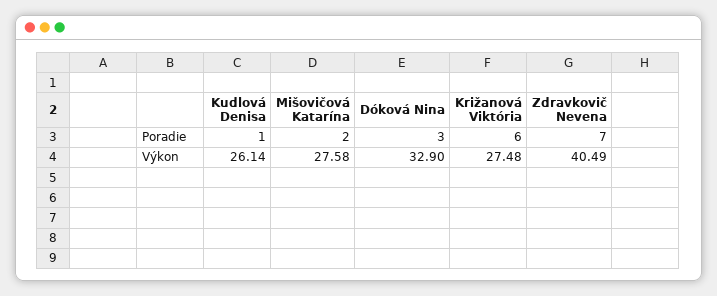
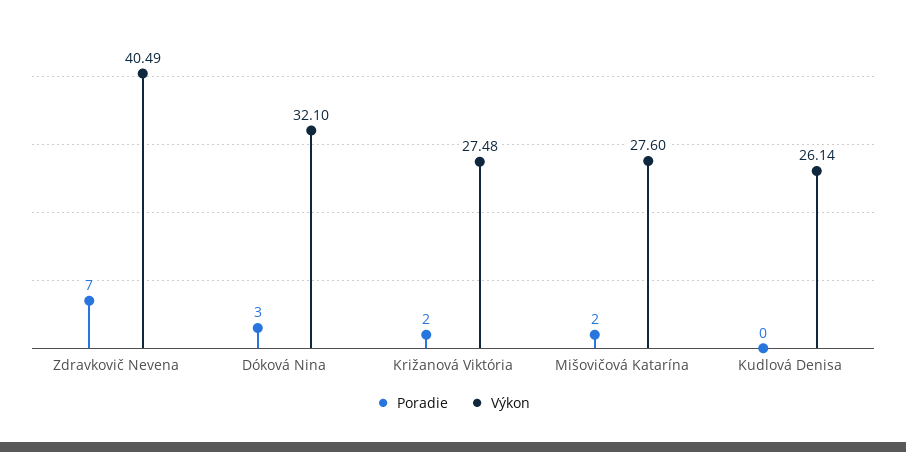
  {
    "Poradie": {
-     "Kudlová Denisa": 1,
+     "Kudlová Denisa": 0,
      "Mišovičová Katarína": 2,
      "Dóková Nina": 3,
-     "Križanová Viktória": 6,
+     "Križanová Viktória": 2,
      "Zdravkovič Nevena": 7
    },
    "Výkon": {
      "Kudlová Denisa": 26.14,
-     "Mišovičová Katarína": 27.58,
+     "Mišovičová Katarína": 27.6,
-     "Dóková Nina": 32.9,
+     "Dóková Nina": 32.1,
      "Križanová Viktória": 27.48,
      "Zdravkovič Nevena": 40.49
    }
  }

